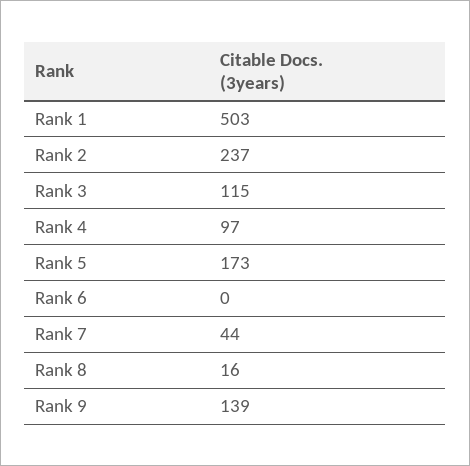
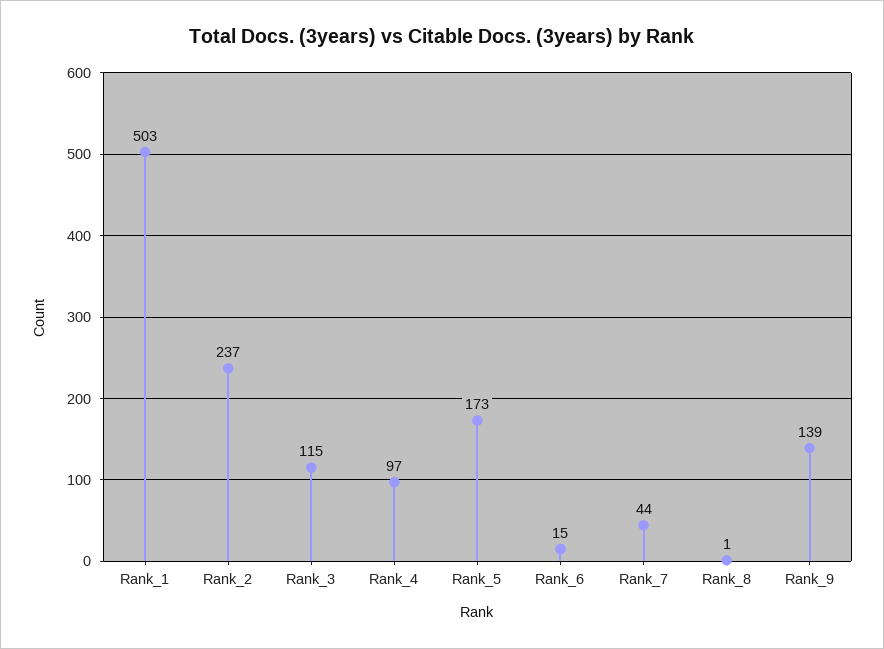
  {
    "Rank 1": 503,
    "Rank 2": 237,
    "Rank 3": 115,
    "Rank 4": 97,
    "Rank 5": 173,
-   "Rank 6": 0,
+   "Rank 6": 15,
    "Rank 7": 44,
-   "Rank 8": 16,
+   "Rank 8": 1,
    "Rank 9": 139
  }

